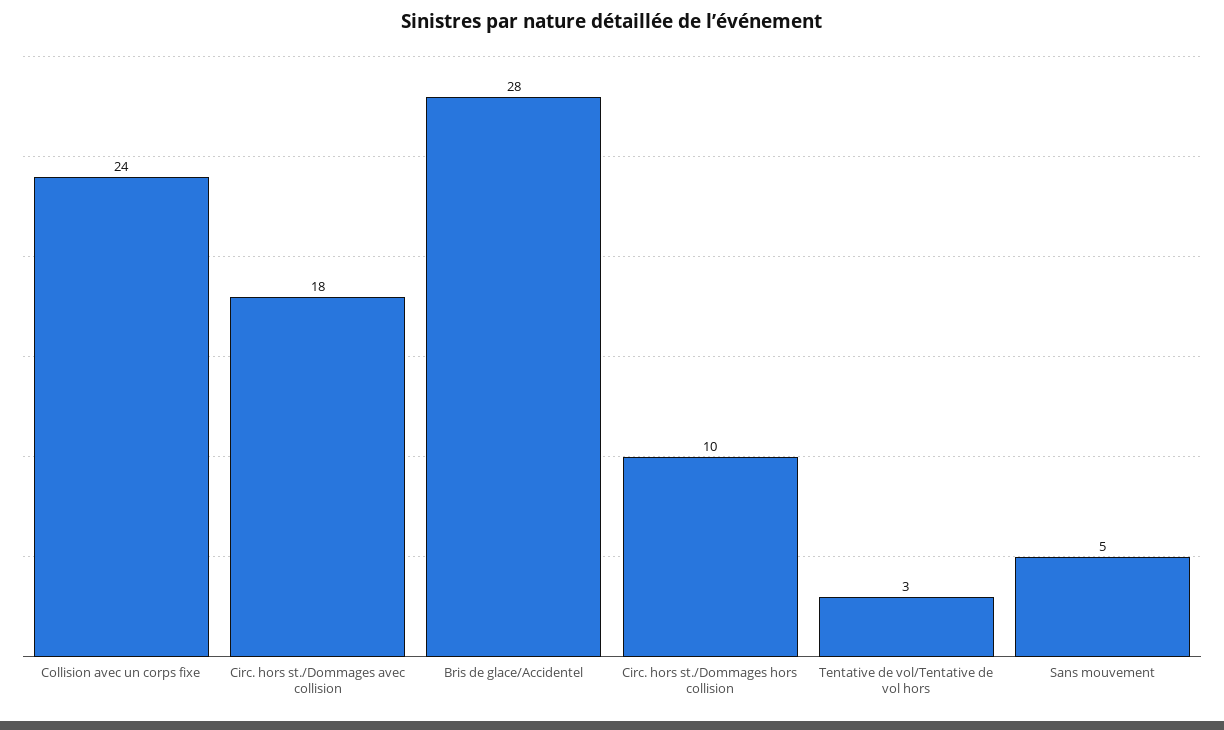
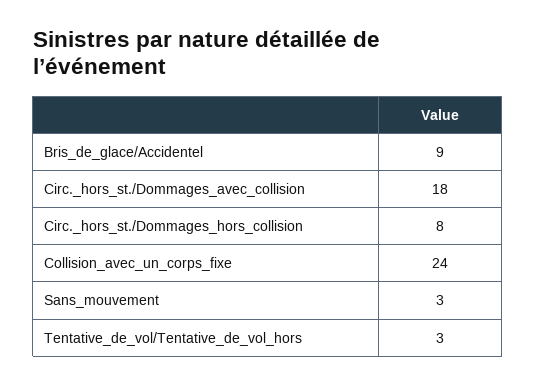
  {
    "Collision avec un corps fixe": 24,
    "Circ. hors st./Dommages avec collision": 18,
-   "Bris de glace/Accidentel": 28,
+   "Bris de glace/Accidentel": 9,
-   "Circ. hors st./Dommages hors collision": 10,
+   "Circ. hors st./Dommages hors collision": 8,
    "Tentative de vol/Tentative de vol hors": 3,
-   "Sans mouvement": 5
+   "Sans mouvement": 3
  }

